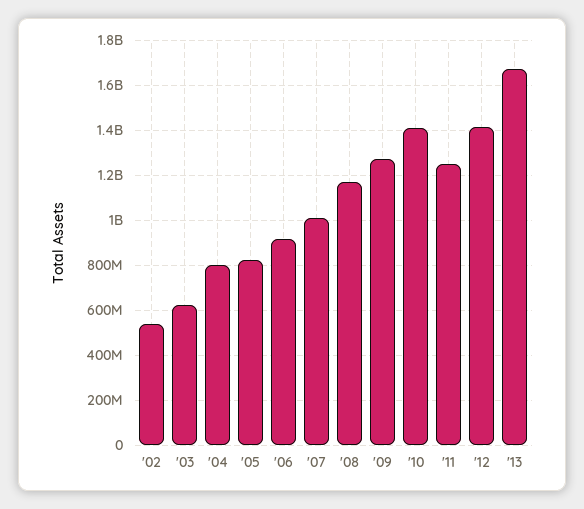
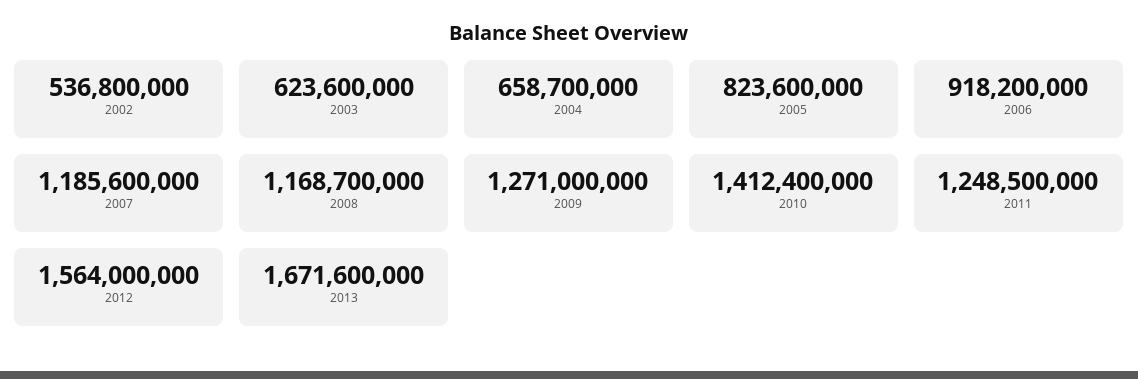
  {
    "'02": 536800000,
    "'03": 623600000,
-   "'04": 800000000,
+   "'04": 658700000,
    "'05": 823600000,
    "'06": 918200000,
-   "'07": 1000000000,
+   "'07": 1185600000,
    "'08": 1168700000,
    "'09": 1271000000,
    "'10": 1412400000,
    "'11": 1248500000,
-   "'12": 1400000000,
+   "'12": 1564000000,
    "'13": 1671600000
  }

